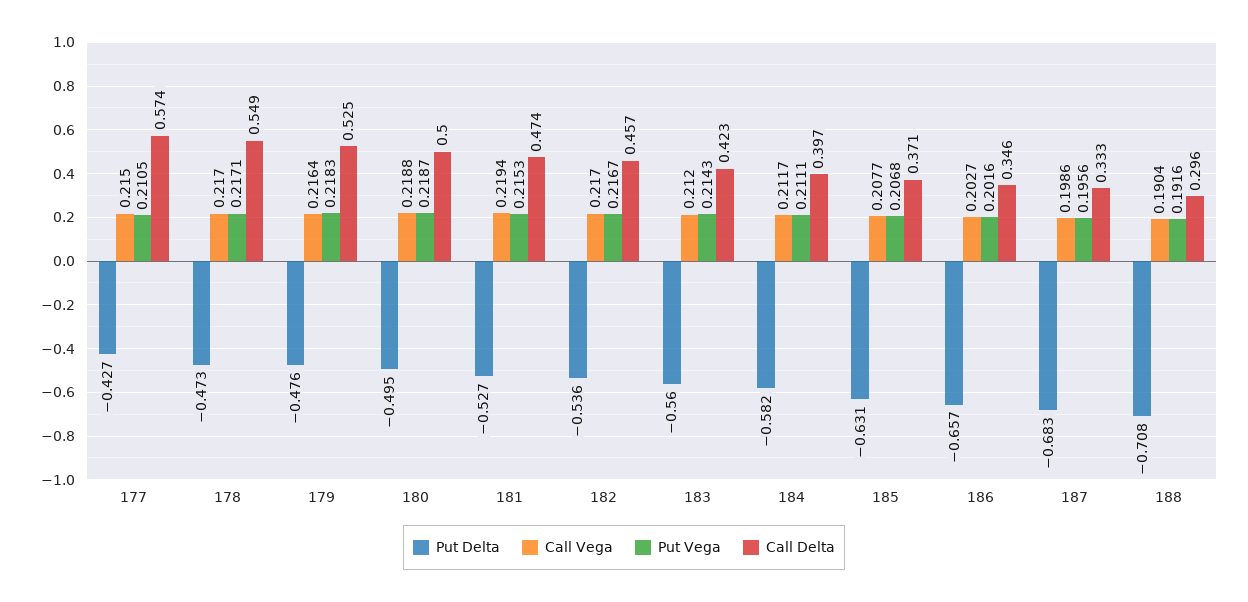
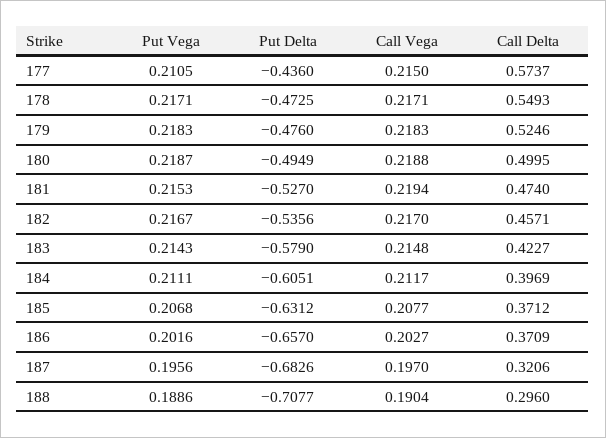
  {
    "Put Delta": {
-     "177": -0.427,
+     "177": -0.436,
      "178": -0.4725,
      "179": -0.476,
      "180": -0.4949,
      "181": -0.527,
      "182": -0.5356,
-     "183": -0.56,
+     "183": -0.579,
-     "184": -0.582,
+     "184": -0.6051,
      "185": -0.6312,
      "186": -0.657,
      "187": -0.6826,
      "188": -0.7077
    },
    "Call Vega": {
      "177": 0.215,
-     "178": 0.217,
+     "178": 0.2171,
-     "179": 0.2164,
+     "179": 0.2183,
      "180": 0.2188,
      "181": 0.2194,
      "182": 0.217,
-     "183": 0.212,
+     "183": 0.2148,
      "184": 0.2117,
      "185": 0.2077,
      "186": 0.2027,
-     "187": 0.1986,
+     "187": 0.197,
      "188": 0.1904
    },
    "Put Vega": {
      "177": 0.2105,
      "178": 0.2171,
      "179": 0.2183,
      "180": 0.2187,
      "181": 0.2153,
      "182": 0.2167,
      "183": 0.2143,
      "184": 0.2111,
      "185": 0.2068,
      "186": 0.2016,
      "187": 0.1956,
-     "188": 0.1916
+     "188": 0.1886
    },
    "Call Delta": {
      "177": 0.5737,
      "178": 0.5493,
      "179": 0.5246,
      "180": 0.4995,
      "181": 0.474,
      "182": 0.4571,
      "183": 0.4227,
      "184": 0.3969,
      "185": 0.3712,
-     "186": 0.346,
+     "186": 0.3709,
-     "187": 0.333,
+     "187": 0.3206,
      "188": 0.296
    }
  }

